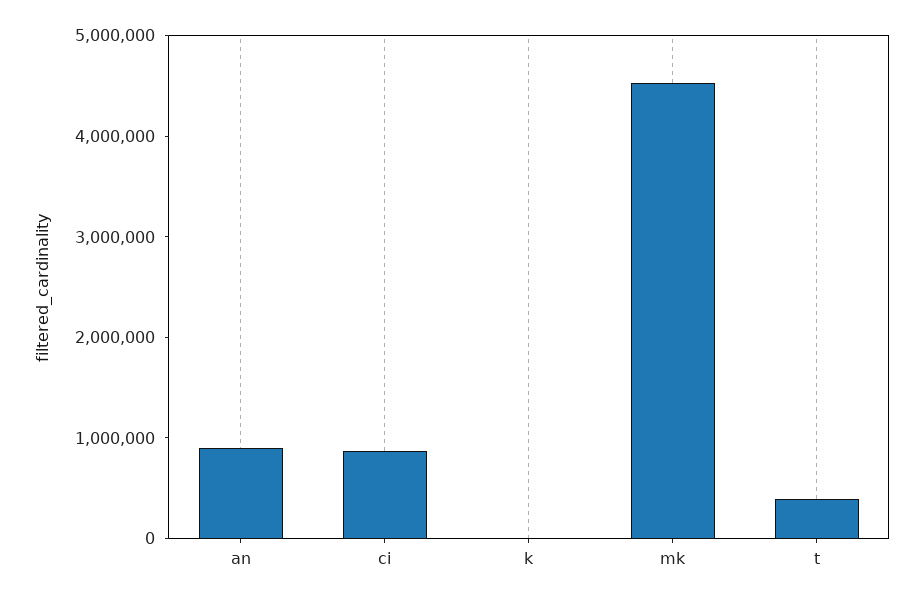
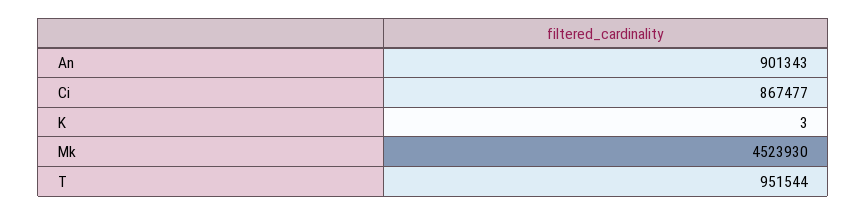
  {
    "an": 901343,
    "ci": 867477,
    "k": 3,
    "mk": 4523930,
-   "t": 400000
+   "t": 951544
  }

